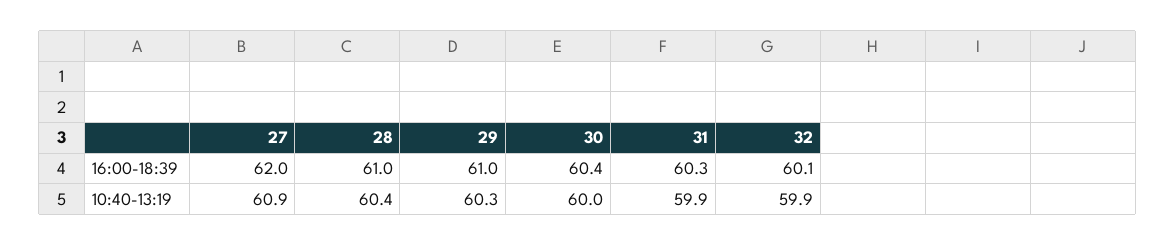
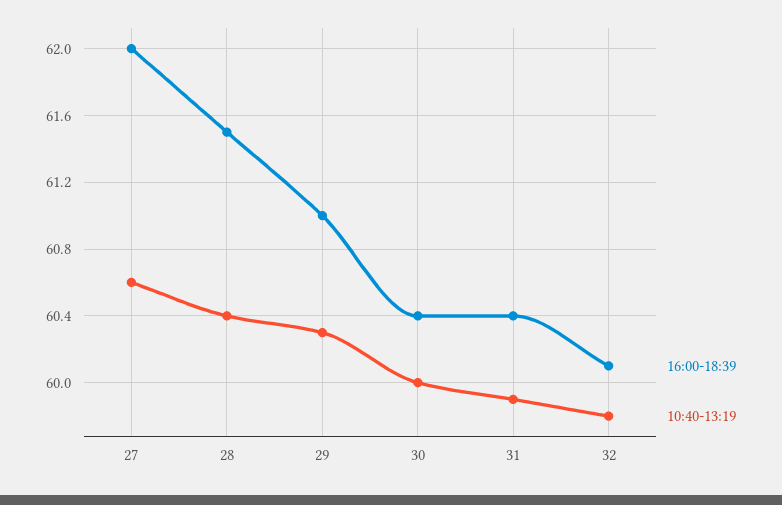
  {
    "16:00-18:39": {
      "27": 62,
-     "28": 61,
+     "28": 61.5,
      "29": 61,
      "30": 60.4,
-     "31": 60.3,
+     "31": 60.4,
      "32": 60.1
    },
    "10:40-13:19": {
-     "27": 60.9,
+     "27": 60.6,
      "28": 60.4,
      "29": 60.3,
      "30": 60,
      "31": 59.9,
-     "32": 59.9
+     "32": 59.8
    }
  }

